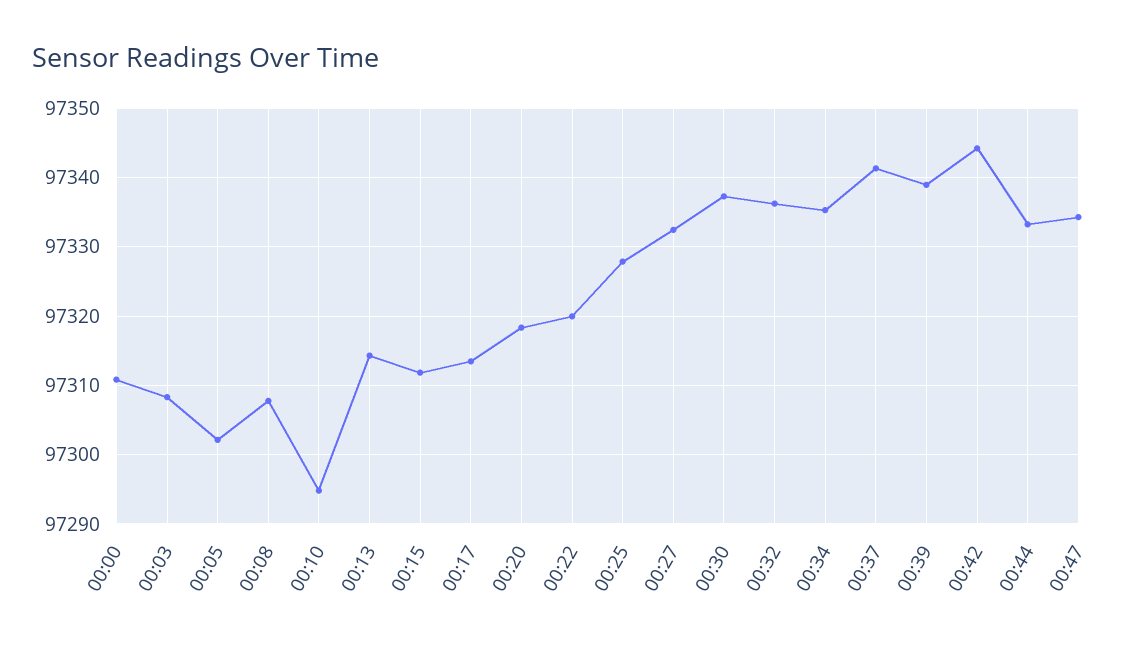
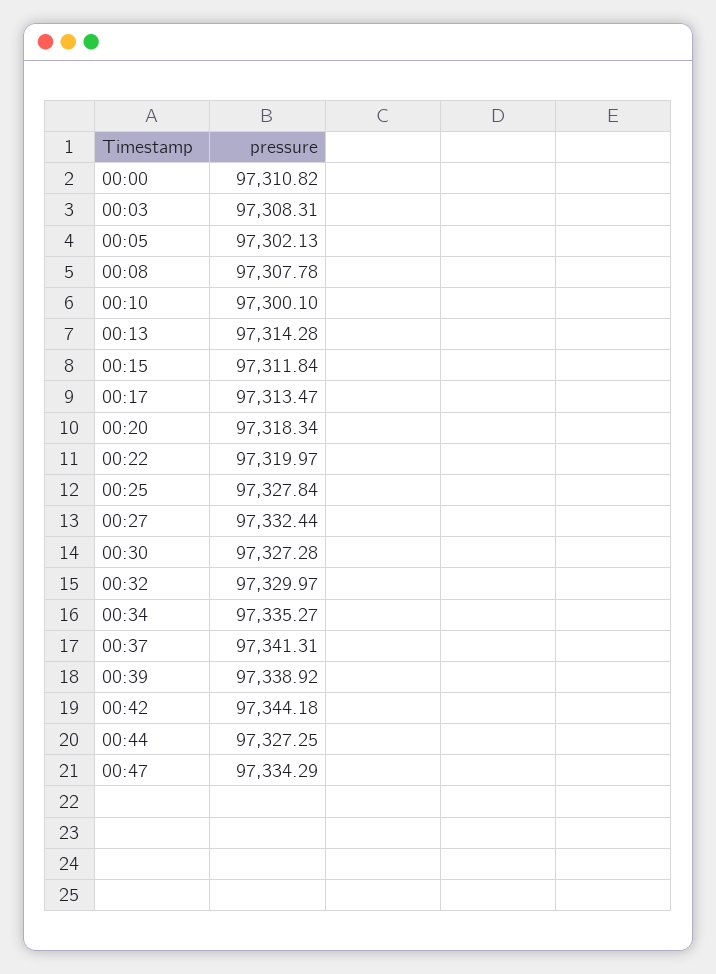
  {
    "00:00": 97310.82,
    "00:03": 97308.31,
    "00:05": 97302.13,
    "00:08": 97307.78,
-   "00:10": 97295,
+   "00:10": 97300.1,
    "00:13": 97314.28,
    "00:15": 97311.84,
    "00:17": 97313.47,
    "00:20": 97318.34,
    "00:22": 97319.97,
    "00:25": 97327.84,
    "00:27": 97332.44,
-   "00:30": 97337,
+   "00:30": 97327.28,
-   "00:32": 97336,
+   "00:32": 97329.97,
    "00:34": 97335.27,
    "00:37": 97341.31,
    "00:39": 97338.92,
    "00:42": 97344.18,
-   "00:44": 97333,
+   "00:44": 97327.25,
    "00:47": 97334.29
  }

